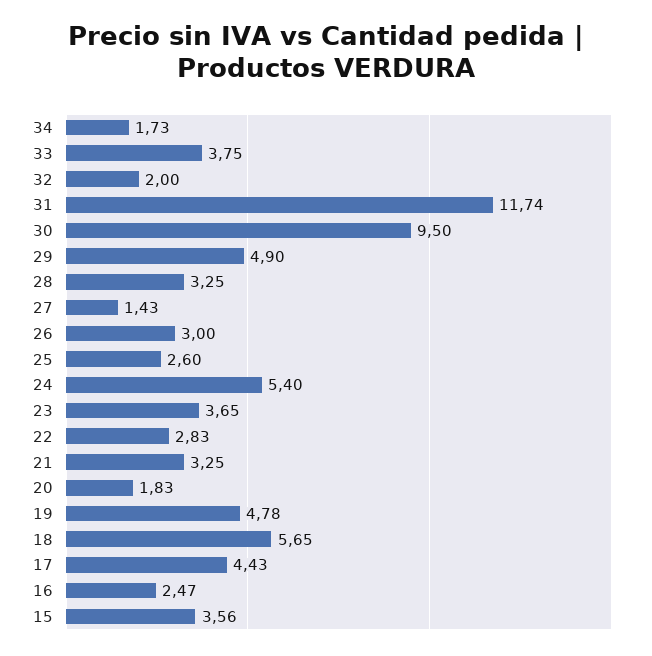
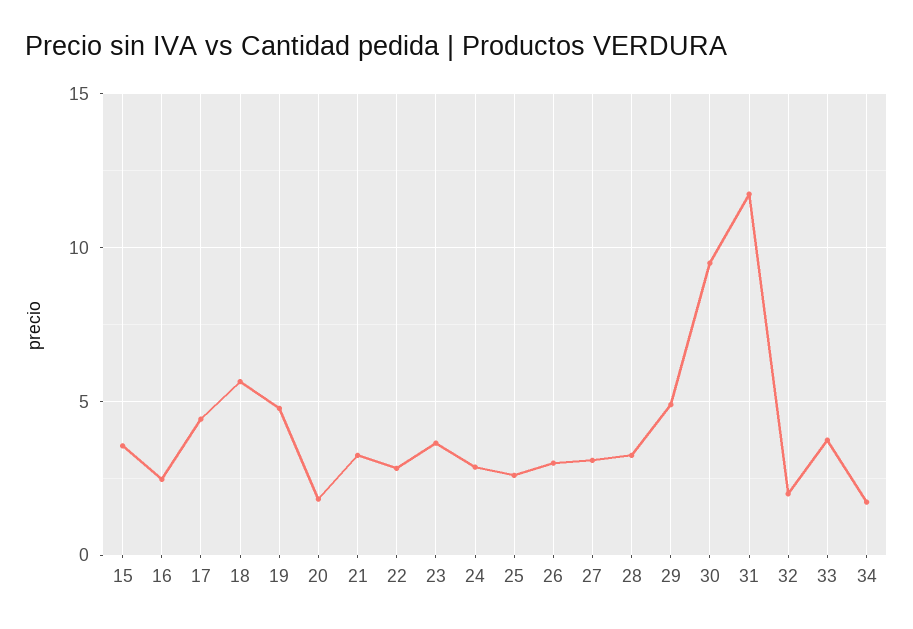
  {
    "34": 1.73,
    "33": 3.75,
    "32": 2,
    "31": 11.74,
    "30": 9.5,
    "29": 4.9,
    "28": 3.25,
-   "27": 1.43,
+   "27": 3,
    "26": 3,
    "25": 2.6,
-   "24": 5.4,
+   "24": 3,
    "23": 3.65,
    "22": 2.83,
    "21": 3.25,
    "20": 1.83,
    "19": 4.78,
    "18": 5.65,
    "17": 4.43,
    "16": 2.47,
    "15": 3.56
  }

